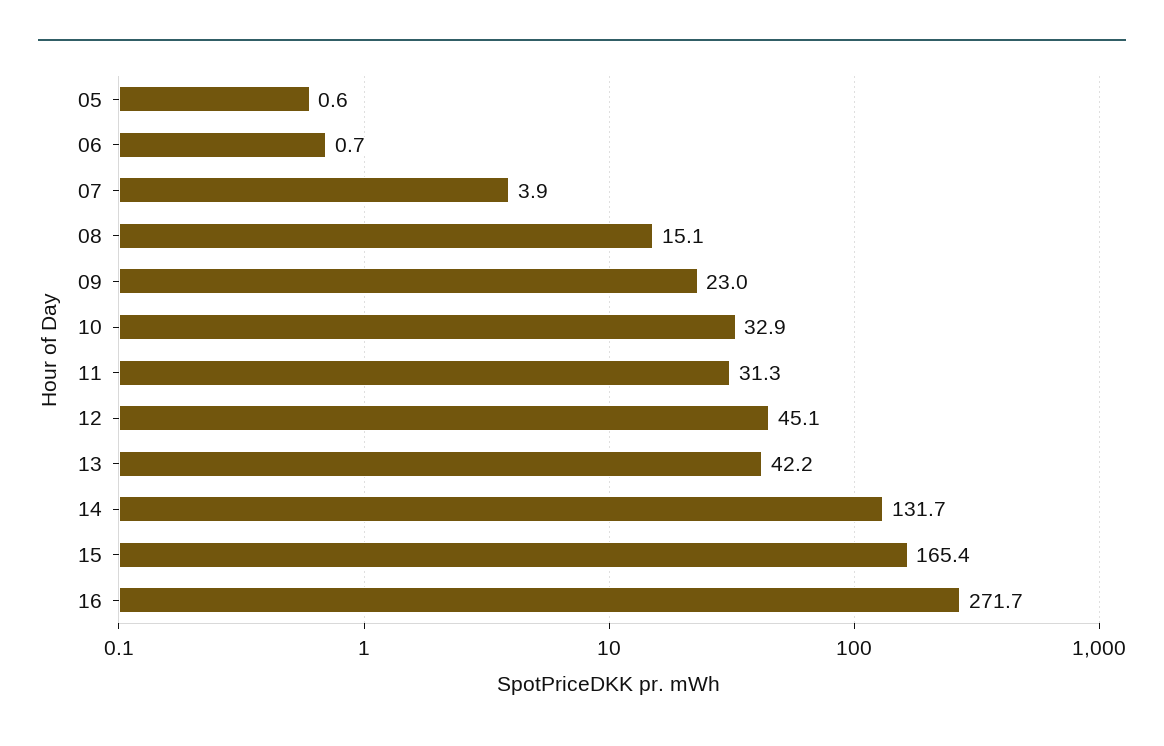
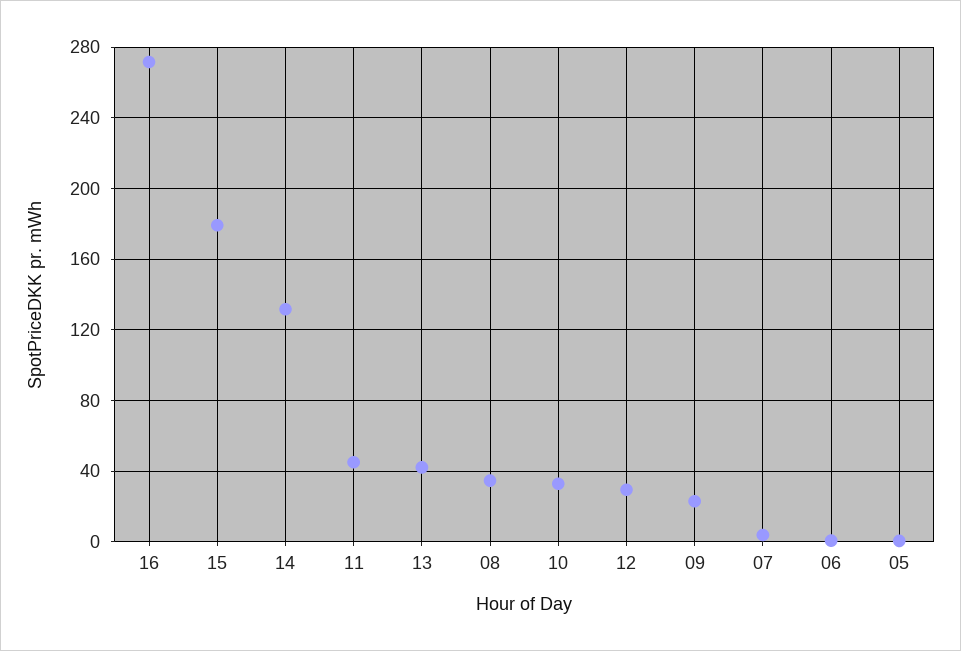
  {
    "05": 0.6,
    "06": 0.7,
    "07": 3.9,
-   "08": 15.1,
+   "08": 35,
    "09": 23,
    "10": 32.9,
-   "11": 31.3,
+   "11": 45,
-   "12": 45.1,
+   "12": 30,
    "13": 42.2,
    "14": 131.7,
-   "15": 165.4,
+   "15": 180,
    "16": 271.7
  }

